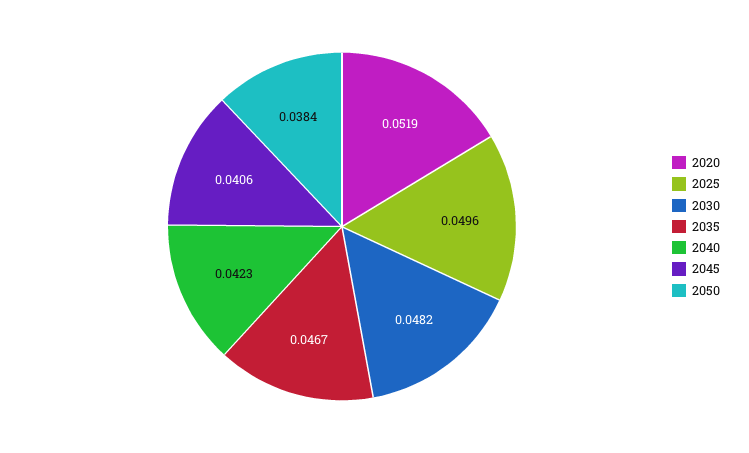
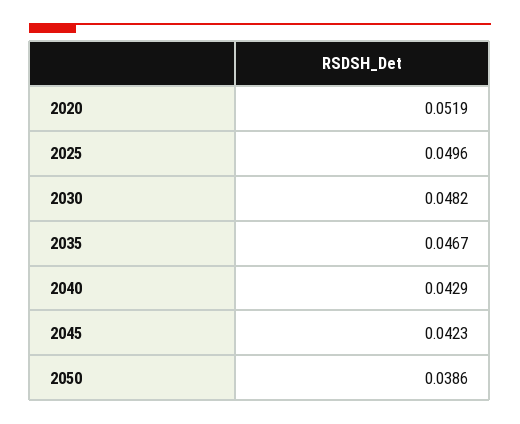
  {
    "2020": 0.0519,
    "2025": 0.0496,
    "2030": 0.0482,
    "2035": 0.0467,
-   "2040": 0.0423,
+   "2040": 0.0429,
-   "2045": 0.0406,
+   "2045": 0.0423,
-   "2050": 0.0384
+   "2050": 0.0386
  }

